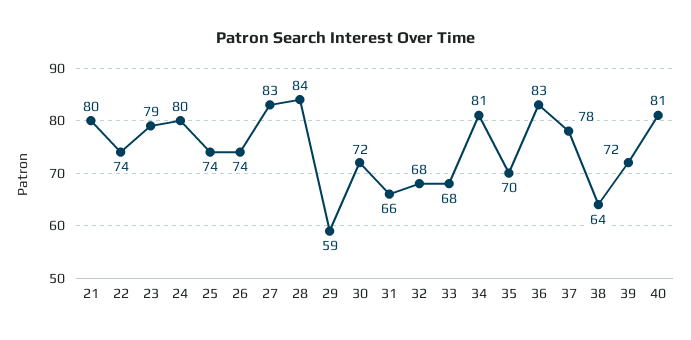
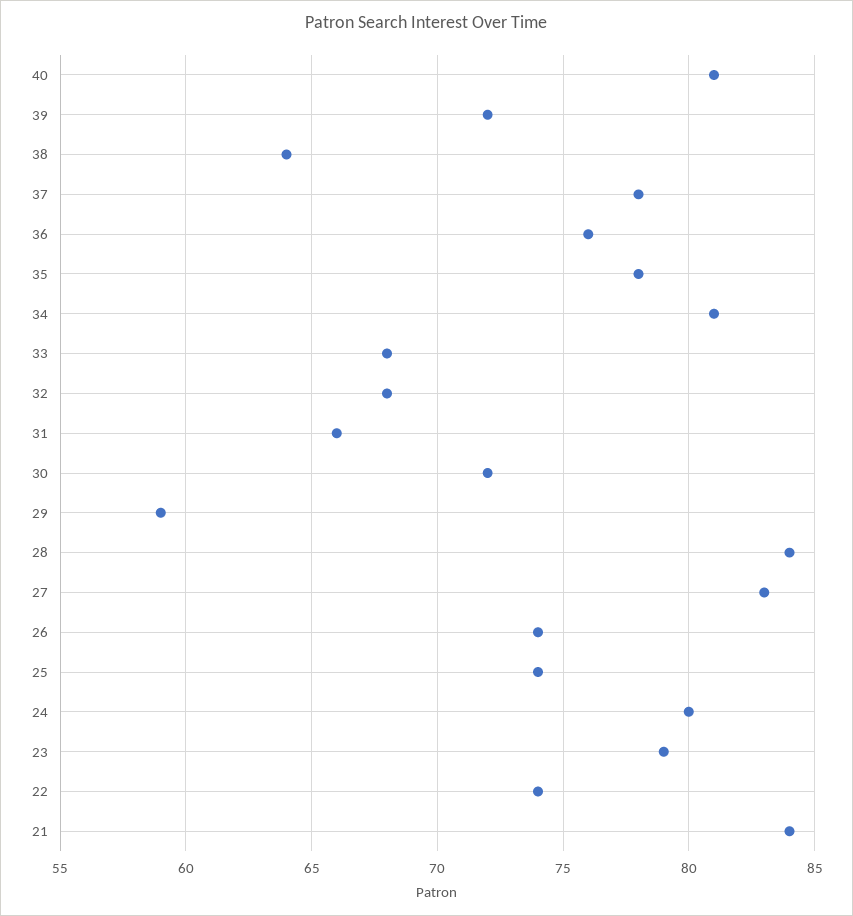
  {
-   "21": 80,
+   "21": 84,
    "22": 74,
    "23": 79,
    "24": 80,
    "25": 74,
    "26": 74,
    "27": 83,
    "28": 84,
    "29": 59,
    "30": 72,
    "31": 66,
    "32": 68,
    "33": 68,
    "34": 81,
-   "35": 70,
+   "35": 78,
-   "36": 83,
+   "36": 76,
    "37": 78,
    "38": 64,
    "39": 72,
    "40": 81
  }

